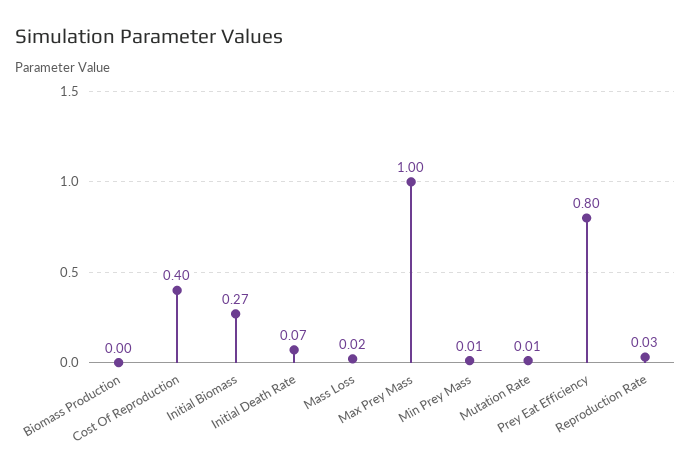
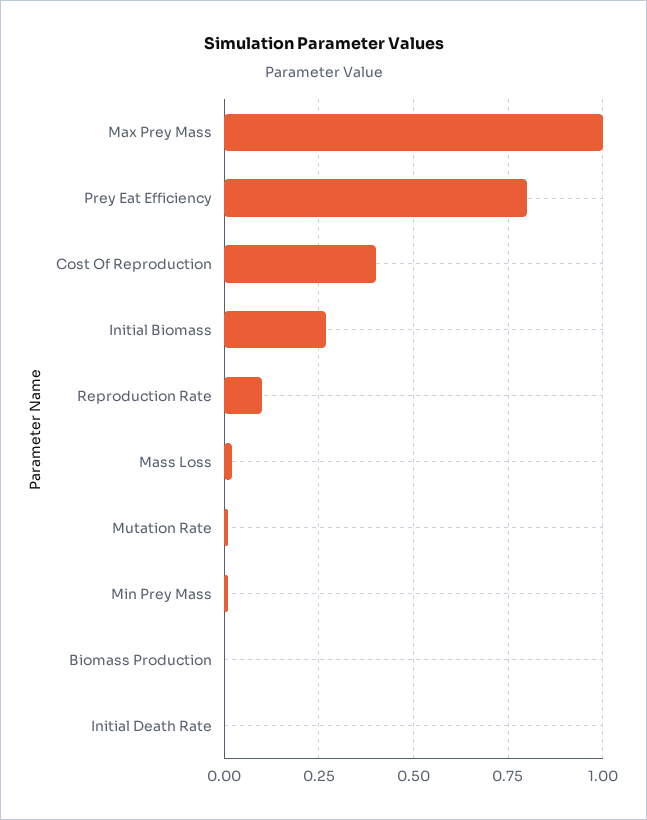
  {
    "Biomass Production": 0,
    "Cost Of Reproduction": 0.4,
    "Initial Biomass": 0.27,
-   "Initial Death Rate": 0.07,
+   "Initial Death Rate": 0,
    "Mass Loss": 0.02,
    "Max Prey Mass": 1,
    "Min Prey Mass": 0.01,
    "Mutation Rate": 0.01,
    "Prey Eat Efficiency": 0.8,
-   "Reproduction Rate": 0.03
+   "Reproduction Rate": 0.1
  }

